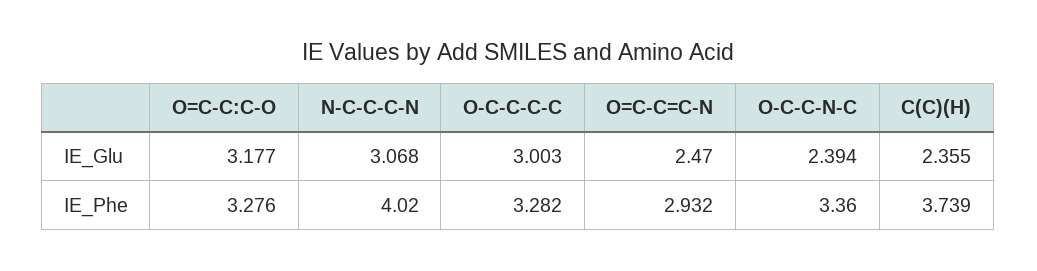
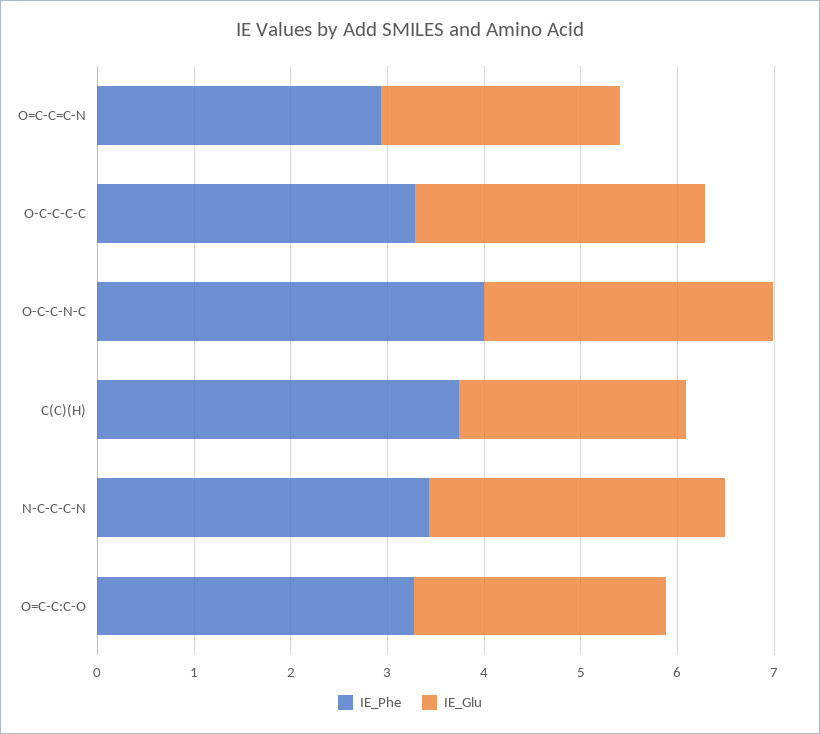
  {
    "IE_Glu": {
-     "O=C-C:C-O": 3.177,
+     "O=C-C:C-O": 2.6,
      "N-C-C-C-N": 3.068,
      "O-C-C-C-C": 3.003,
      "O=C-C=C-N": 2.47,
-     "O-C-C-N-C": 2.394,
+     "O-C-C-N-C": 3,
      "C(C)(H)": 2.355
    },
    "IE_Phe": {
      "O=C-C:C-O": 3.276,
-     "N-C-C-C-N": 4.02,
+     "N-C-C-C-N": 3.4,
      "O-C-C-C-C": 3.282,
      "O=C-C=C-N": 2.932,
-     "O-C-C-N-C": 3.36,
+     "O-C-C-N-C": 4,
      "C(C)(H)": 3.739
    }
  }

